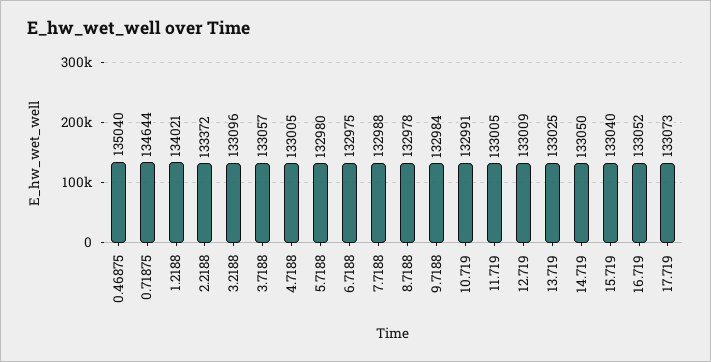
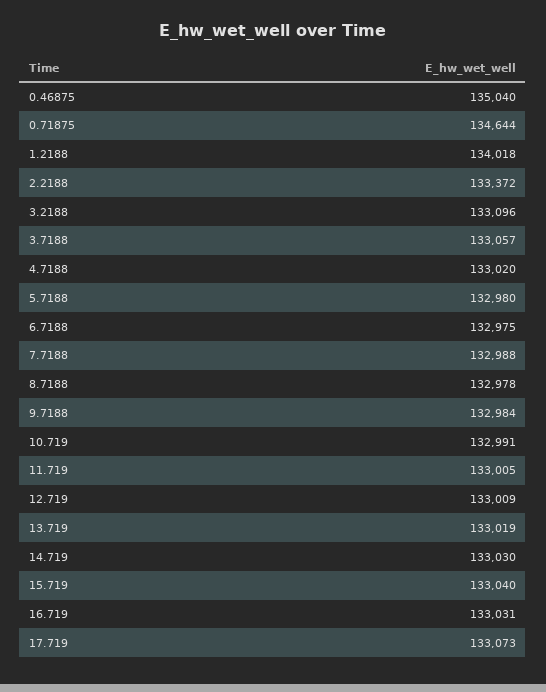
  {
    "0.46875": 135040,
    "0.71875": 134644,
-   "1.2188": 134021,
+   "1.2188": 134018,
    "2.2188": 133372,
    "3.2188": 133096,
    "3.7188": 133057,
-   "4.7188": 133005,
+   "4.7188": 133020,
    "5.7188": 132980,
    "6.7188": 132975,
    "7.7188": 132988,
    "8.7188": 132978,
    "9.7188": 132984,
    "10.719": 132991,
    "11.719": 133005,
    "12.719": 133009,
-   "13.719": 133025,
+   "13.719": 133019,
-   "14.719": 133050,
+   "14.719": 133030,
    "15.719": 133040,
-   "16.719": 133052,
+   "16.719": 133031,
    "17.719": 133073
  }

